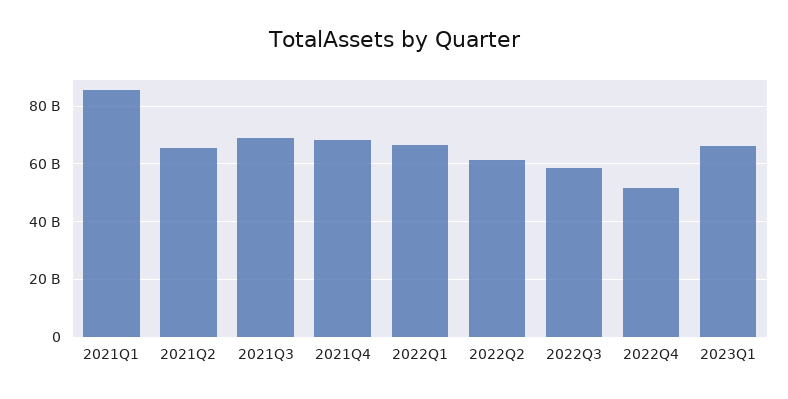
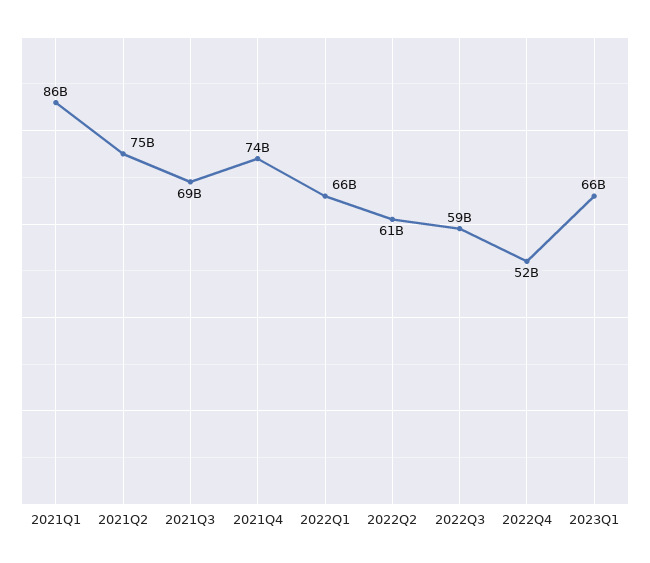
  {
    "2021Q1": 86000000000,
-   "2021Q2": 65000000000,
+   "2021Q2": 75000000000,
    "2021Q3": 69000000000,
-   "2021Q4": 67500000000,
+   "2021Q4": 74000000000,
    "2022Q1": 66000000000,
    "2022Q2": 61000000000,
    "2022Q3": 59000000000,
    "2022Q4": 52000000000,
    "2023Q1": 66000000000
  }

